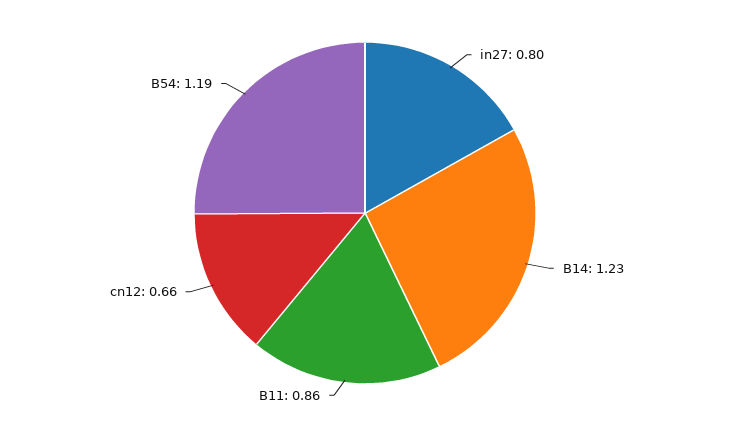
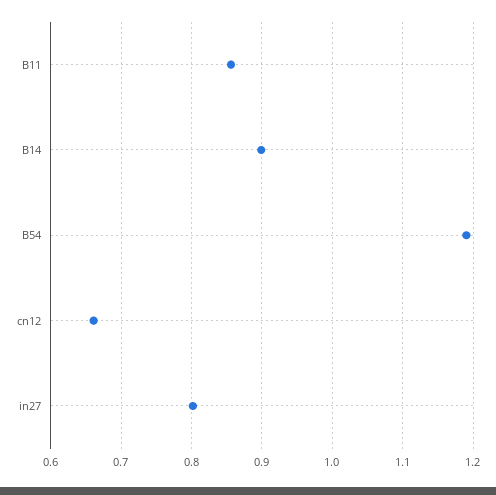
  {
    "in27": 0.8,
-   "B14": 1.23,
+   "B14": 0.9,
    "B11": 0.86,
    "cn12": 0.66,
    "B54": 1.19
  }

